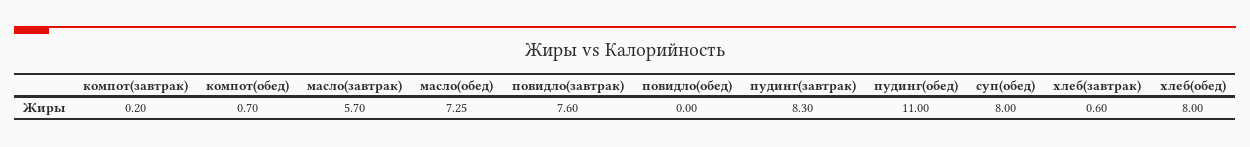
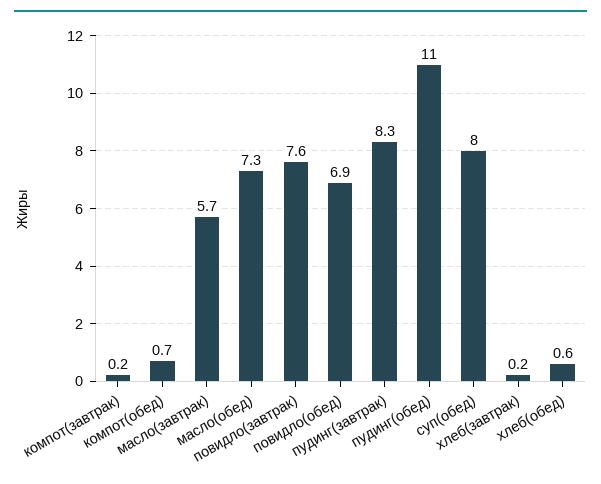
  {
    "компот(завтрак)": 0.2,
    "компот(обед)": 0.7,
    "масло(завтрак)": 5.7,
    "масло(обед)": 7.25,
    "повидло(завтрак)": 7.6,
-   "повидло(обед)": 0,
+   "повидло(обед)": 6.9,
    "пудинг(завтрак)": 8.3,
    "пудинг(обед)": 11,
    "суп(обед)": 8,
-   "хлеб(завтрак)": 0.6,
+   "хлеб(завтрак)": 0.2,
-   "хлеб(обед)": 8
+   "хлеб(обед)": 0.6
  }

